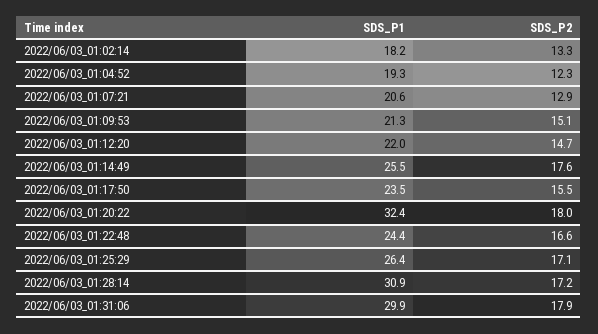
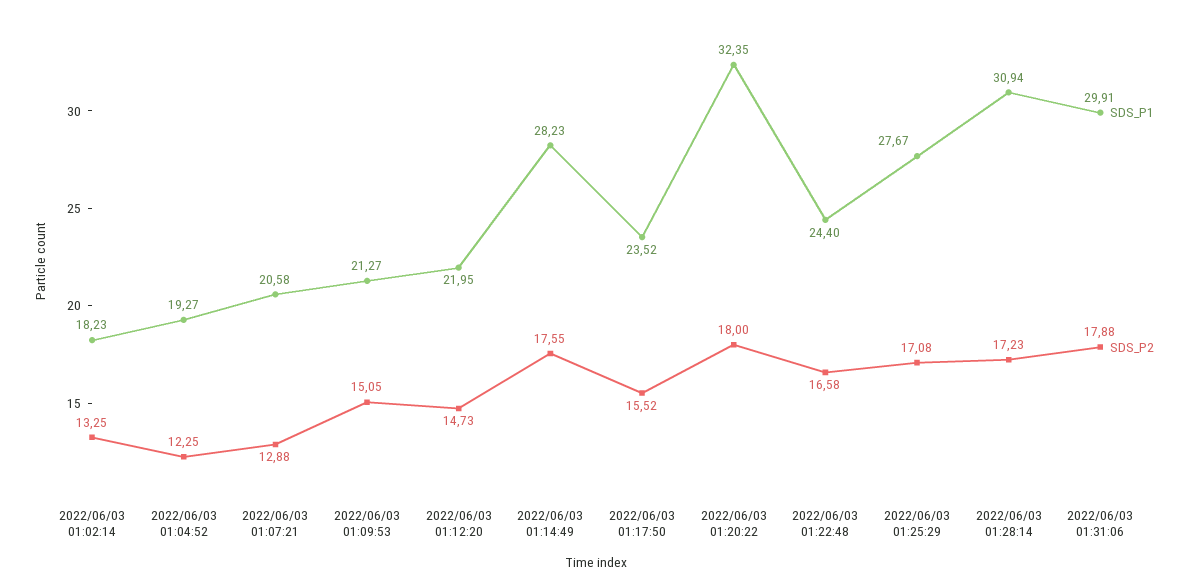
  {
    "SDS_P1": {
      "2022/06/03_01:02:14": 18.23,
      "2022/06/03_01:04:52": 19.27,
      "2022/06/03_01:07:21": 20.58,
      "2022/06/03_01:09:53": 21.27,
      "2022/06/03_01:12:20": 21.95,
-     "2022/06/03_01:14:49": 25.5,
+     "2022/06/03_01:14:49": 28.23,
      "2022/06/03_01:17:50": 23.52,
      "2022/06/03_01:20:22": 32.35,
      "2022/06/03_01:22:48": 24.4,
-     "2022/06/03_01:25:29": 26.4,
+     "2022/06/03_01:25:29": 27.67,
      "2022/06/03_01:28:14": 30.94,
      "2022/06/03_01:31:06": 29.91
    },
    "SDS_P2": {
      "2022/06/03_01:02:14": 13.25,
      "2022/06/03_01:04:52": 12.25,
      "2022/06/03_01:07:21": 12.88,
      "2022/06/03_01:09:53": 15.05,
      "2022/06/03_01:12:20": 14.73,
      "2022/06/03_01:14:49": 17.55,
      "2022/06/03_01:17:50": 15.52,
      "2022/06/03_01:20:22": 18,
      "2022/06/03_01:22:48": 16.58,
      "2022/06/03_01:25:29": 17.08,
      "2022/06/03_01:28:14": 17.23,
      "2022/06/03_01:31:06": 17.88
    }
  }

